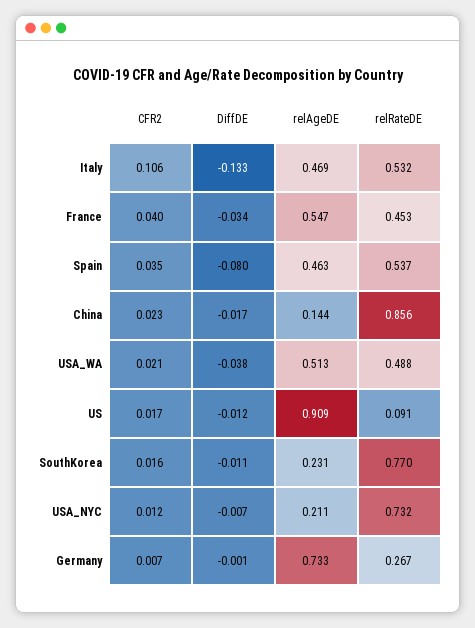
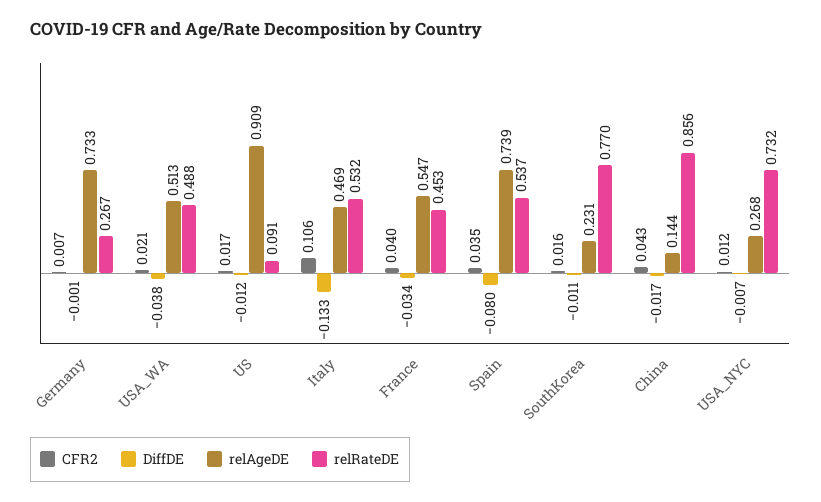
  {
    "CFR2": {
      "Italy": 0.106,
      "France": 0.04,
      "Spain": 0.035,
-     "China": 0.023,
+     "China": 0.043,
      "USA_WA": 0.021,
      "US": 0.017,
      "SouthKorea": 0.016,
      "USA_NYC": 0.012,
      "Germany": 0.007
    },
    "DiffDE": {
      "Italy": -0.133,
      "France": -0.034,
      "Spain": -0.08,
      "China": -0.017,
      "USA_WA": -0.038,
      "US": -0.012,
      "SouthKorea": -0.011,
      "USA_NYC": -0.007,
      "Germany": -0.001
    },
    "relAgeDE": {
      "Italy": 0.469,
      "France": 0.547,
-     "Spain": 0.463,
+     "Spain": 0.739,
      "China": 0.144,
      "USA_WA": 0.513,
      "US": 0.909,
      "SouthKorea": 0.231,
-     "USA_NYC": 0.211,
+     "USA_NYC": 0.268,
      "Germany": 0.733
    },
    "relRateDE": {
      "Italy": 0.532,
      "France": 0.453,
      "Spain": 0.537,
      "China": 0.856,
      "USA_WA": 0.488,
      "US": 0.091,
      "SouthKorea": 0.77,
      "USA_NYC": 0.732,
      "Germany": 0.267
    }
  }

